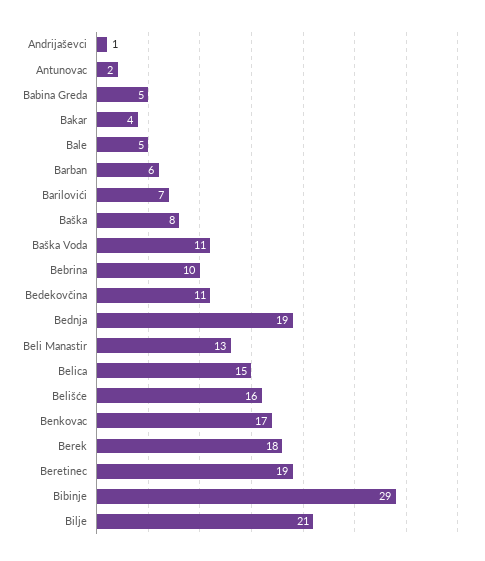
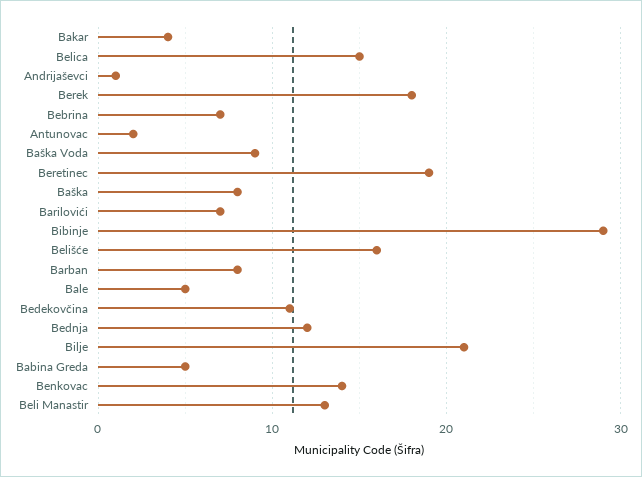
  {
    "Andrijaševci": 1,
    "Antunovac": 2,
    "Babina Greda": 5,
    "Bakar": 4,
    "Bale": 5,
-   "Barban": 6,
+   "Barban": 8,
    "Barilovići": 7,
    "Baška": 8,
-   "Baška Voda": 11,
+   "Baška Voda": 9,
-   "Bebrina": 10,
+   "Bebrina": 7,
    "Bedekovčina": 11,
-   "Bednja": 19,
+   "Bednja": 12,
    "Beli Manastir": 13,
    "Belica": 15,
    "Belišće": 16,
-   "Benkovac": 17,
+   "Benkovac": 14,
    "Berek": 18,
    "Beretinec": 19,
    "Bibinje": 29,
    "Bilje": 21
  }

